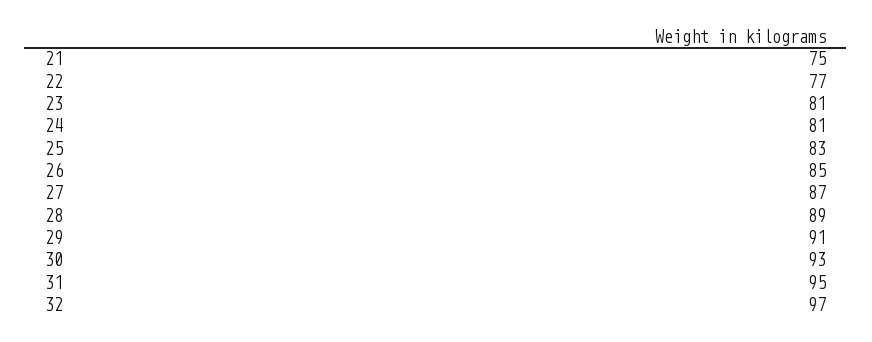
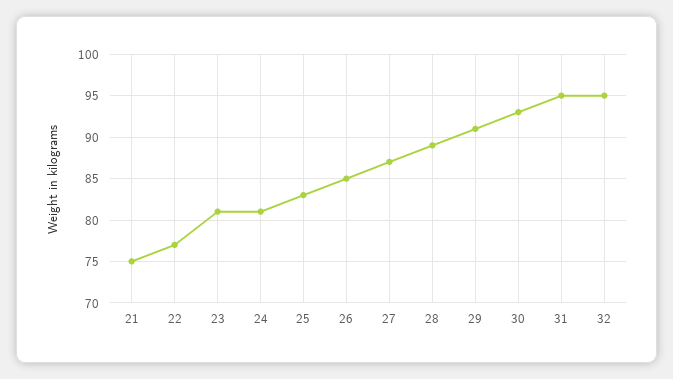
  {
    "21": 75,
    "22": 77,
    "23": 81,
    "24": 81,
    "25": 83,
    "26": 85,
    "27": 87,
    "28": 89,
    "29": 91,
    "30": 93,
    "31": 95,
-   "32": 97
+   "32": 95
  }

